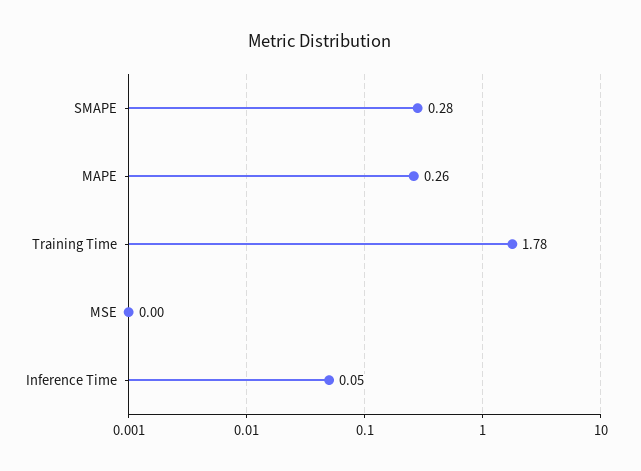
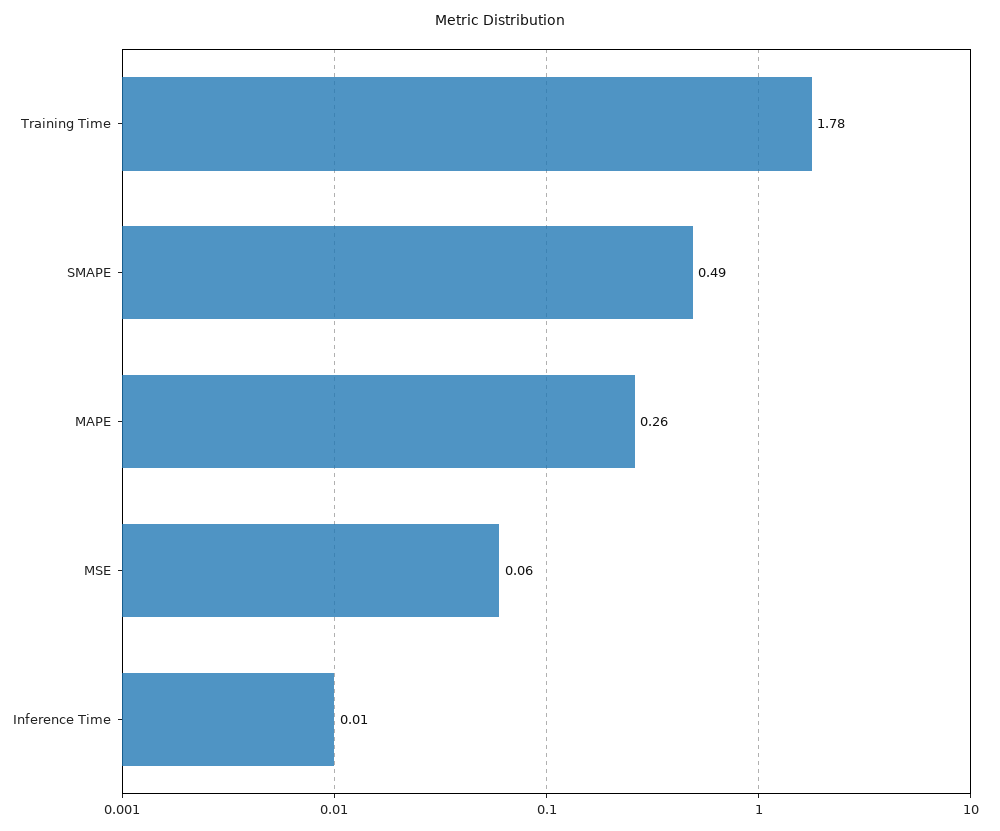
  {
-   "SMAPE": 0.28,
+   "SMAPE": 0.49,
    "MAPE": 0.26,
    "Training Time": 1.78,
-   "MSE": 0,
+   "MSE": 0.06,
-   "Inference Time": 0.05
+   "Inference Time": 0.01
  }

